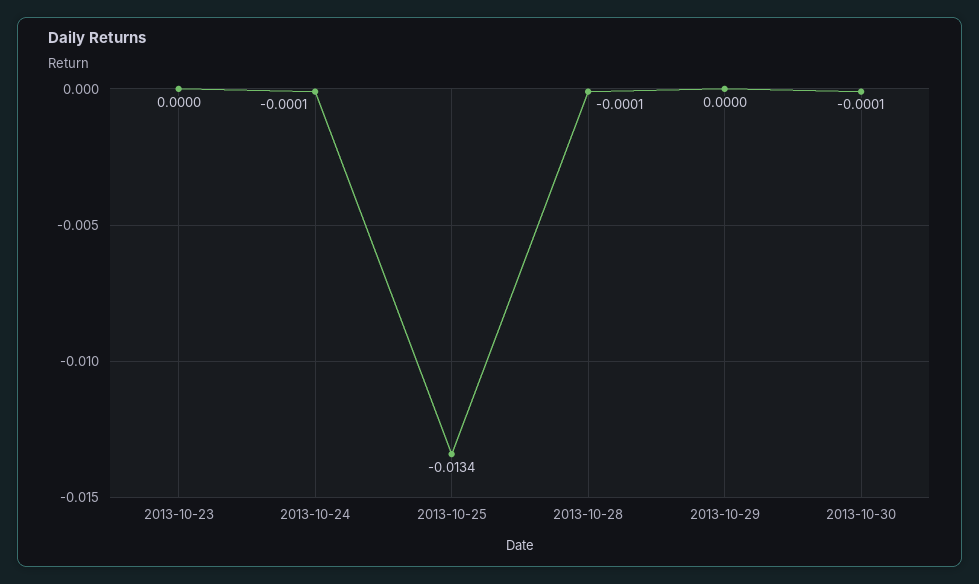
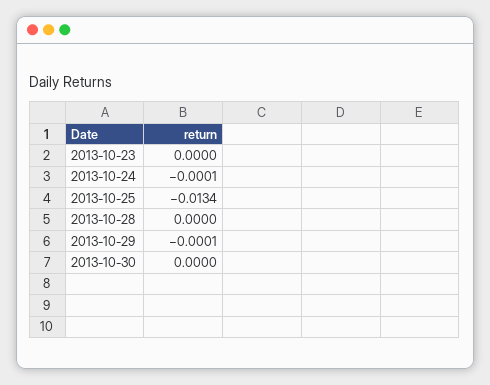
  {
    "2013-10-23": 0,
    "2013-10-24": -0.0001,
    "2013-10-25": -0.0134,
-   "2013-10-28": -0.0001,
+   "2013-10-28": 0,
-   "2013-10-29": 0,
+   "2013-10-29": -0.0001,
-   "2013-10-30": -0.0001
+   "2013-10-30": 0
  }

